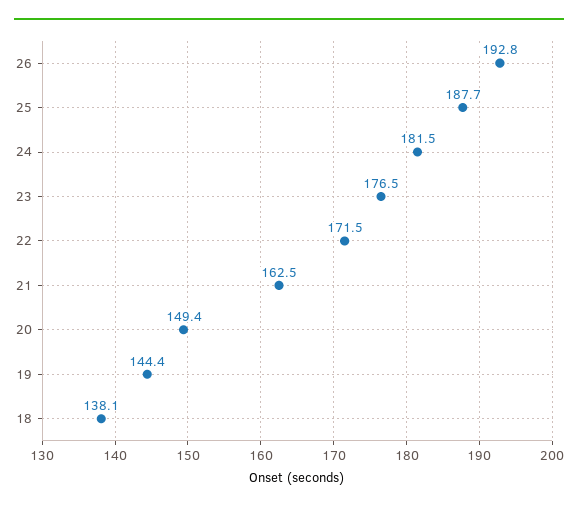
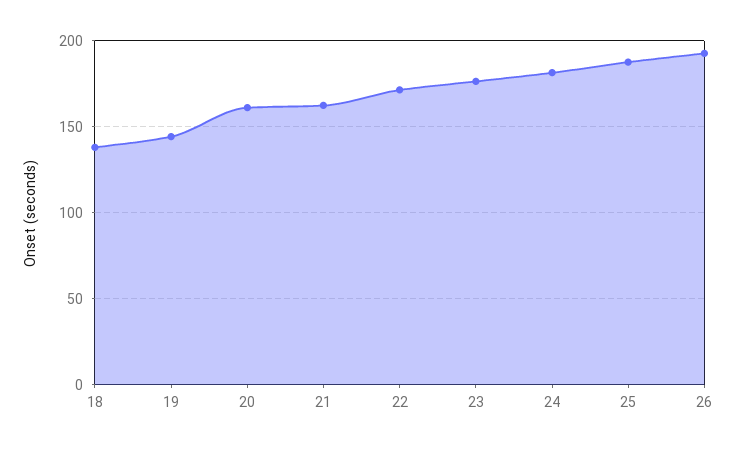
  {
    "26": 192.8,
    "25": 187.7,
    "24": 181.5,
    "23": 176.5,
    "22": 171.5,
    "21": 162.5,
-   "20": 149.4,
+   "20": 160,
    "19": 144.4,
    "18": 138.1
  }

